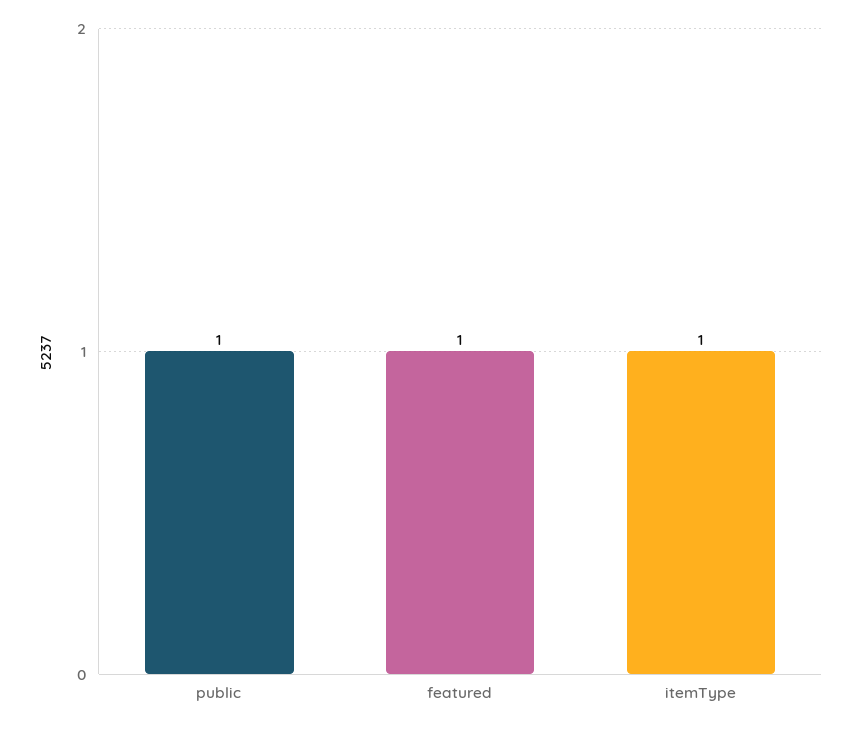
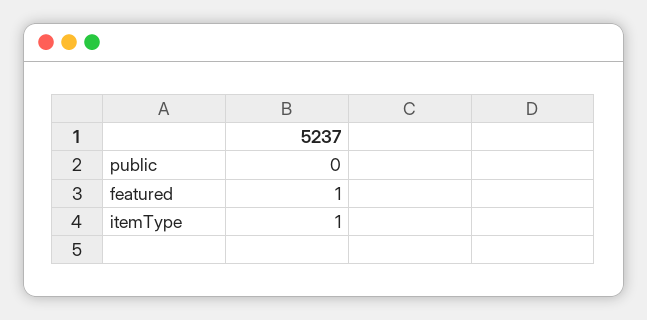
  {
-   "public": 1,
+   "public": 0,
    "featured": 1,
    "itemType": 1
  }

